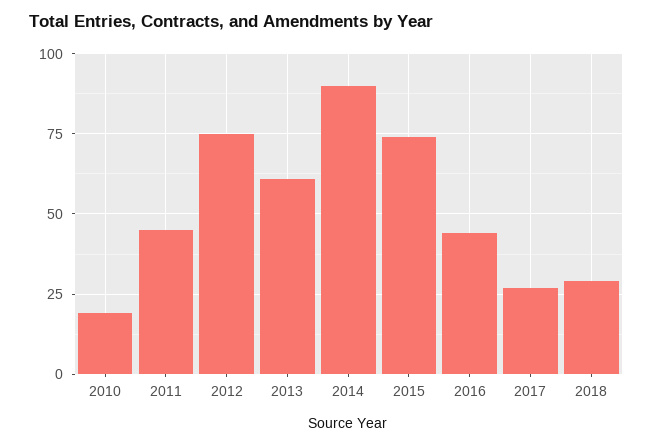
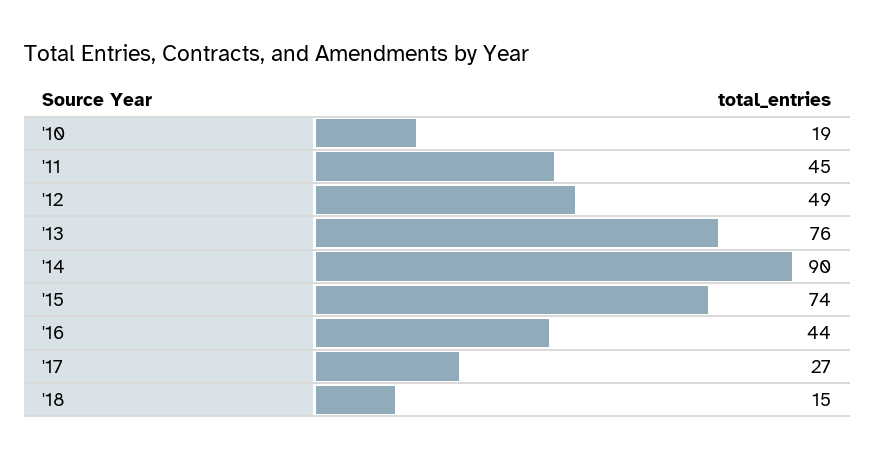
  {
    "2010": 19,
    "2011": 45,
-   "2012": 75,
+   "2012": 49,
-   "2013": 60,
+   "2013": 76,
    "2014": 90,
    "2015": 74,
    "2016": 44,
    "2017": 27,
-   "2018": 30
+   "2018": 15
  }

